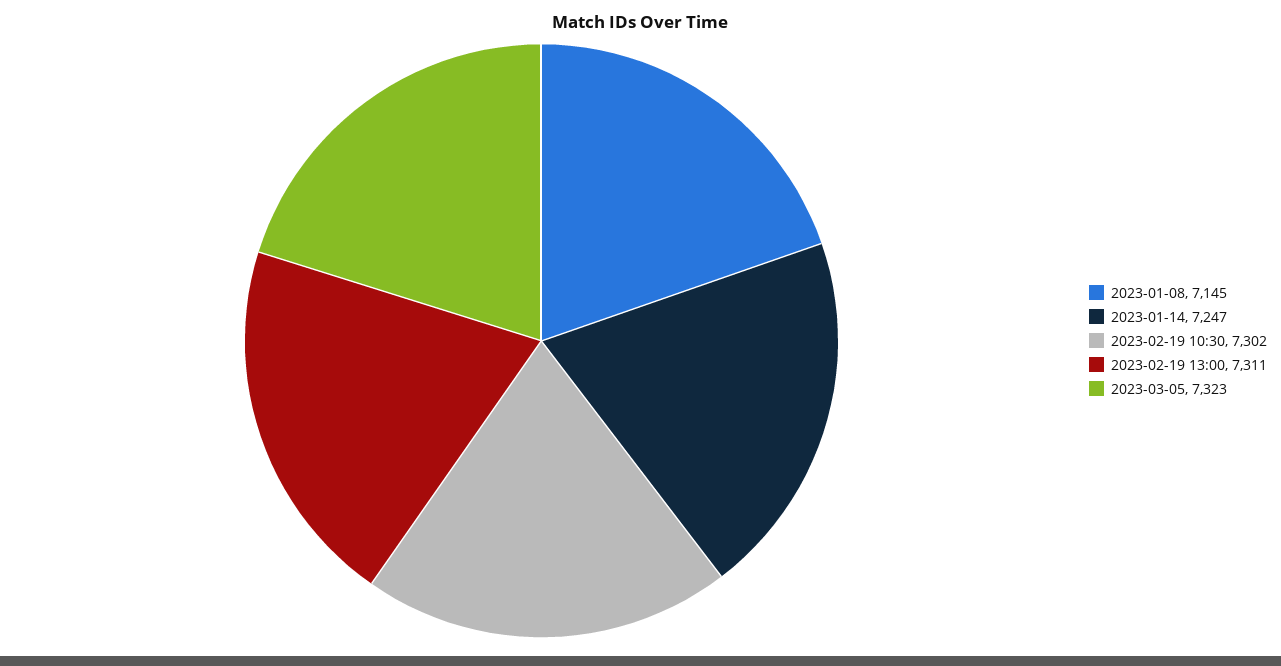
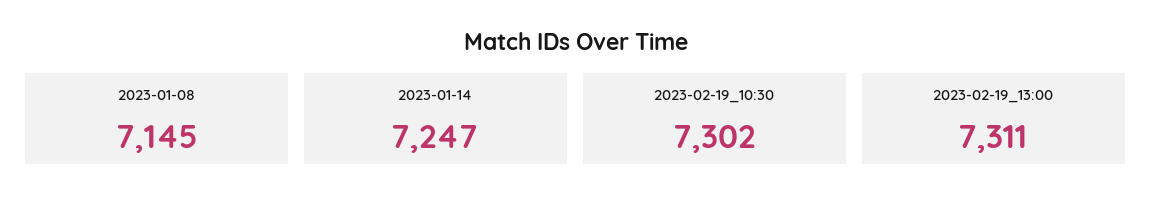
  {
    "2023-01-08": 7145,
    "2023-01-14": 7247,
    "2023-02-19 10:30": 7302,
-   "2023-02-19 13:00": 7311,
+   "2023-02-19 13:00": 7311
-   "2023-03-05": 7323
  }

